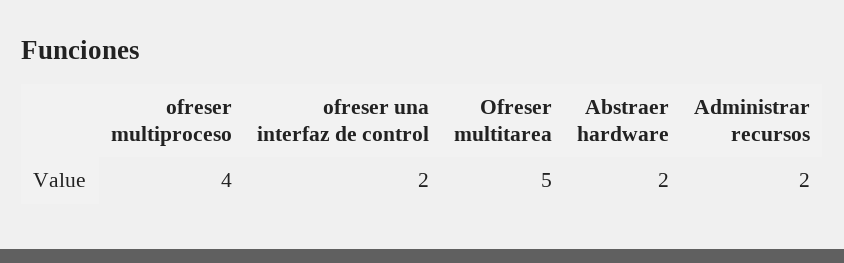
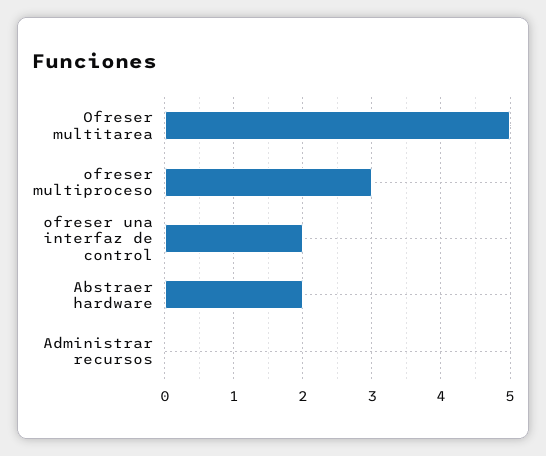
  {
-   "ofreser multiproceso": 4,
+   "ofreser multiproceso": 3,
    "ofreser una interfaz de control": 2,
    "Ofreser multitarea": 5,
    "Abstraer hardware": 2,
-   "Administrar recursos": 2
+   "Administrar recursos": 0
  }

